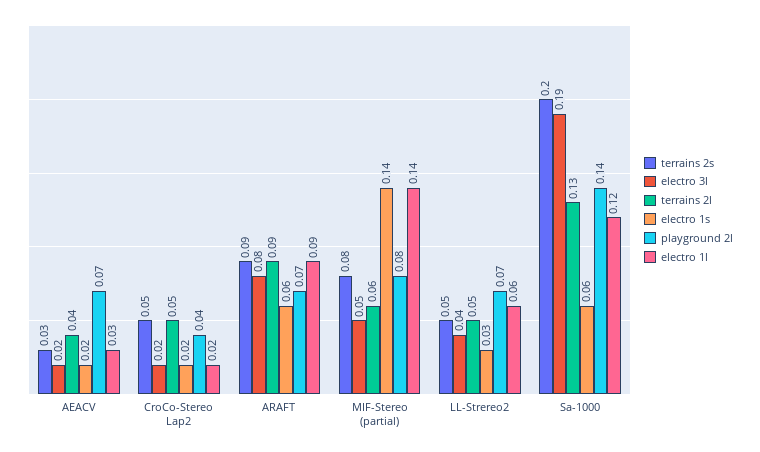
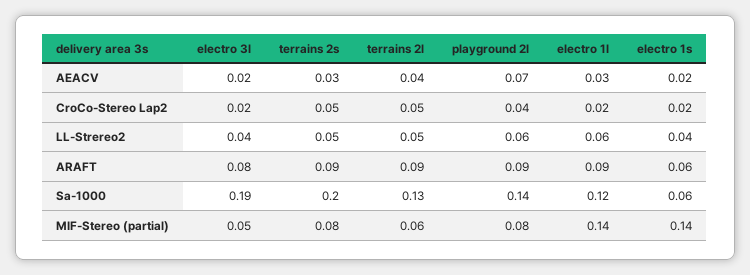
  {
    "terrains 2s": {
      "AEACV": 0.03,
      "CroCo-Stereo Lap2": 0.05,
      "ARAFT": 0.09,
      "MIF-Stereo (partial)": 0.08,
      "LL-Strereo2": 0.05,
      "Sa-1000": 0.2
    },
    "electro 3l": {
      "AEACV": 0.02,
      "CroCo-Stereo Lap2": 0.02,
      "ARAFT": 0.08,
      "MIF-Stereo (partial)": 0.05,
      "LL-Strereo2": 0.04,
      "Sa-1000": 0.19
    },
    "terrains 2l": {
      "AEACV": 0.04,
      "CroCo-Stereo Lap2": 0.05,
      "ARAFT": 0.09,
      "MIF-Stereo (partial)": 0.06,
      "LL-Strereo2": 0.05,
      "Sa-1000": 0.13
    },
    "electro 1s": {
      "AEACV": 0.02,
      "CroCo-Stereo Lap2": 0.02,
      "ARAFT": 0.06,
      "MIF-Stereo (partial)": 0.14,
-     "LL-Strereo2": 0.03,
+     "LL-Strereo2": 0.04,
      "Sa-1000": 0.06
    },
    "playground 2l": {
      "AEACV": 0.07,
      "CroCo-Stereo Lap2": 0.04,
-     "ARAFT": 0.07,
+     "ARAFT": 0.09,
      "MIF-Stereo (partial)": 0.08,
-     "LL-Strereo2": 0.07,
+     "LL-Strereo2": 0.06,
      "Sa-1000": 0.14
    },
    "electro 1l": {
      "AEACV": 0.03,
      "CroCo-Stereo Lap2": 0.02,
      "ARAFT": 0.09,
      "MIF-Stereo (partial)": 0.14,
      "LL-Strereo2": 0.06,
      "Sa-1000": 0.12
    }
  }

